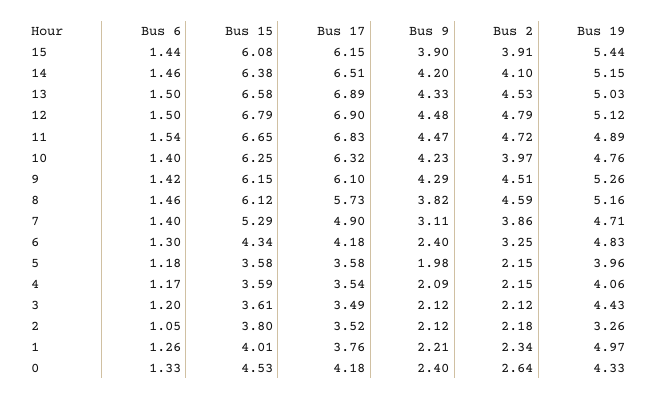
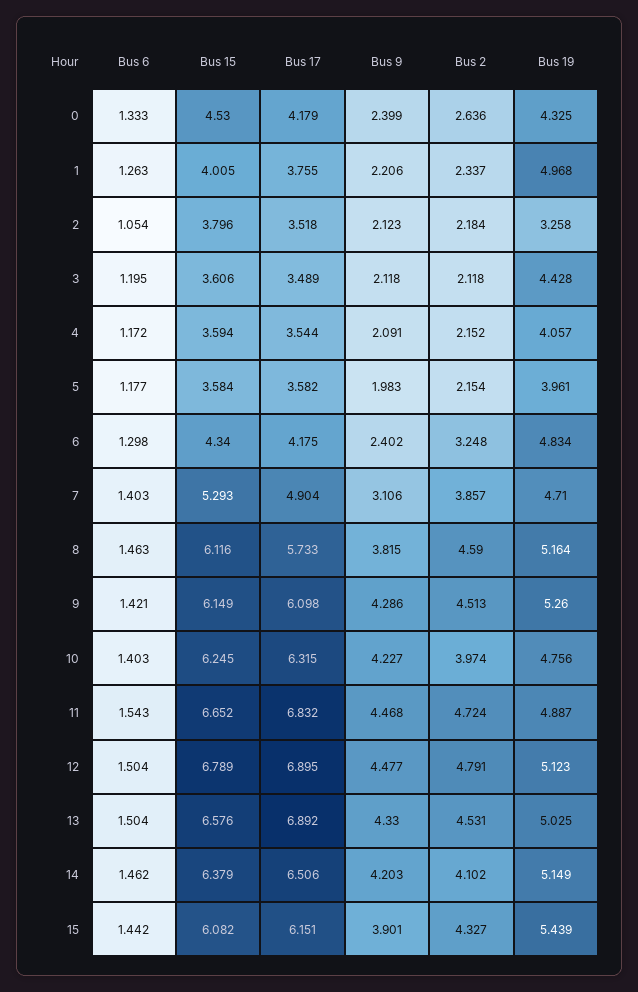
  {
    "Bus 6": {
      "15": 1.442,
      "14": 1.462,
      "13": 1.504,
      "12": 1.504,
      "11": 1.543,
      "10": 1.403,
      "9": 1.421,
      "8": 1.463,
      "7": 1.403,
      "6": 1.298,
      "5": 1.177,
      "4": 1.172,
      "3": 1.195,
      "2": 1.054,
      "1": 1.263,
      "0": 1.333
    },
    "Bus 15": {
      "15": 6.082,
      "14": 6.379,
      "13": 6.576,
      "12": 6.789,
      "11": 6.652,
      "10": 6.245,
      "9": 6.149,
      "8": 6.116,
      "7": 5.293,
      "6": 4.34,
      "5": 3.584,
      "4": 3.594,
      "3": 3.606,
      "2": 3.796,
      "1": 4.005,
      "0": 4.53
    },
    "Bus 17": {
      "15": 6.151,
      "14": 6.506,
      "13": 6.892,
      "12": 6.895,
      "11": 6.832,
      "10": 6.315,
      "9": 6.098,
      "8": 5.733,
      "7": 4.904,
      "6": 4.175,
      "5": 3.582,
      "4": 3.544,
      "3": 3.489,
      "2": 3.518,
      "1": 3.755,
      "0": 4.179
    },
    "Bus 9": {
      "15": 3.901,
      "14": 4.203,
      "13": 4.33,
      "12": 4.477,
      "11": 4.468,
      "10": 4.227,
      "9": 4.286,
      "8": 3.815,
      "7": 3.106,
      "6": 2.402,
      "5": 1.983,
      "4": 2.091,
      "3": 2.118,
      "2": 2.123,
      "1": 2.206,
      "0": 2.399
    },
    "Bus 2": {
-     "15": 3.91,
+     "15": 4.327,
      "14": 4.102,
      "13": 4.531,
      "12": 4.791,
      "11": 4.724,
      "10": 3.974,
      "9": 4.513,
      "8": 4.59,
      "7": 3.857,
      "6": 3.248,
      "5": 2.154,
      "4": 2.152,
      "3": 2.118,
      "2": 2.184,
      "1": 2.337,
      "0": 2.636
    },
    "Bus 19": {
      "15": 5.439,
      "14": 5.149,
      "13": 5.025,
      "12": 5.123,
      "11": 4.887,
      "10": 4.756,
      "9": 5.26,
      "8": 5.164,
      "7": 4.71,
      "6": 4.834,
      "5": 3.961,
      "4": 4.057,
      "3": 4.428,
      "2": 3.258,
      "1": 4.968,
      "0": 4.325
    }
  }

